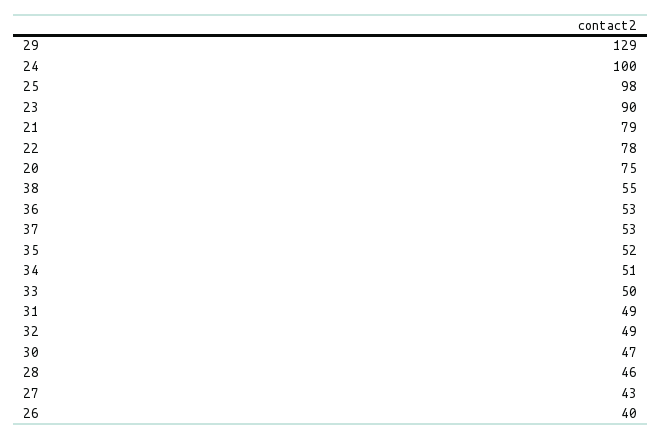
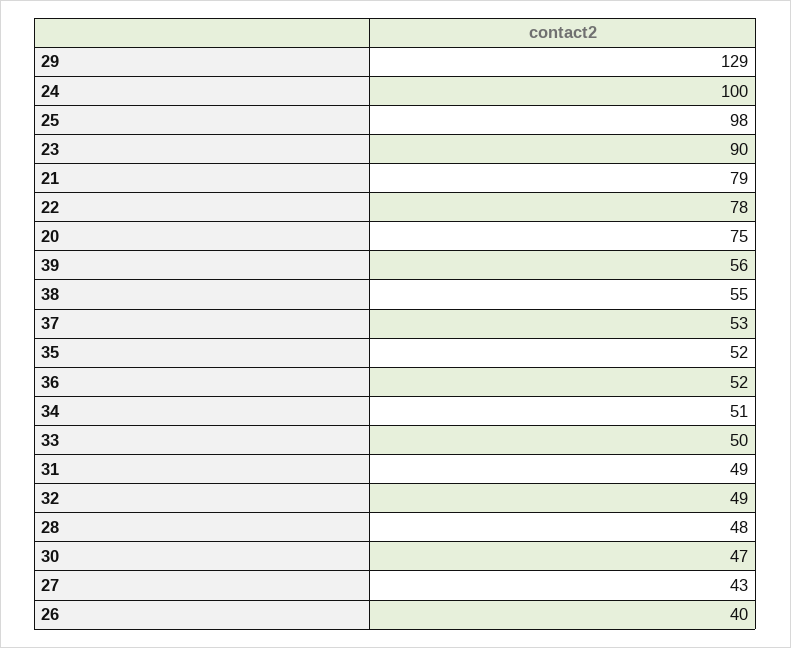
  {
    "29": 129,
    "24": 100,
    "25": 98,
    "23": 90,
    "21": 79,
    "22": 78,
    "20": 75,
    "38": 55,
-   "36": 53,
+   "36": 52,
    "37": 53,
    "35": 52,
    "34": 51,
    "33": 50,
    "31": 49,
    "32": 49,
    "30": 47,
-   "28": 46,
+   "28": 48,
    "27": 43,
-   "26": 40
+   "26": 40,
+   "39": 56
  }

